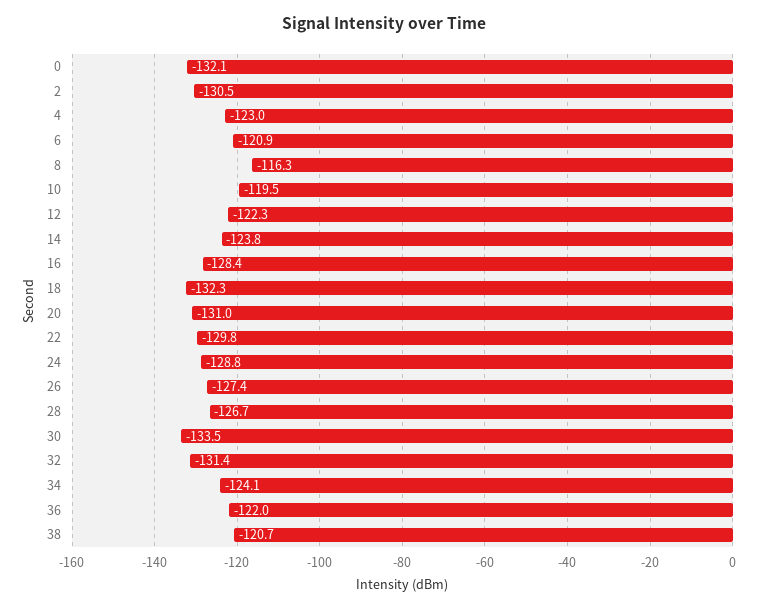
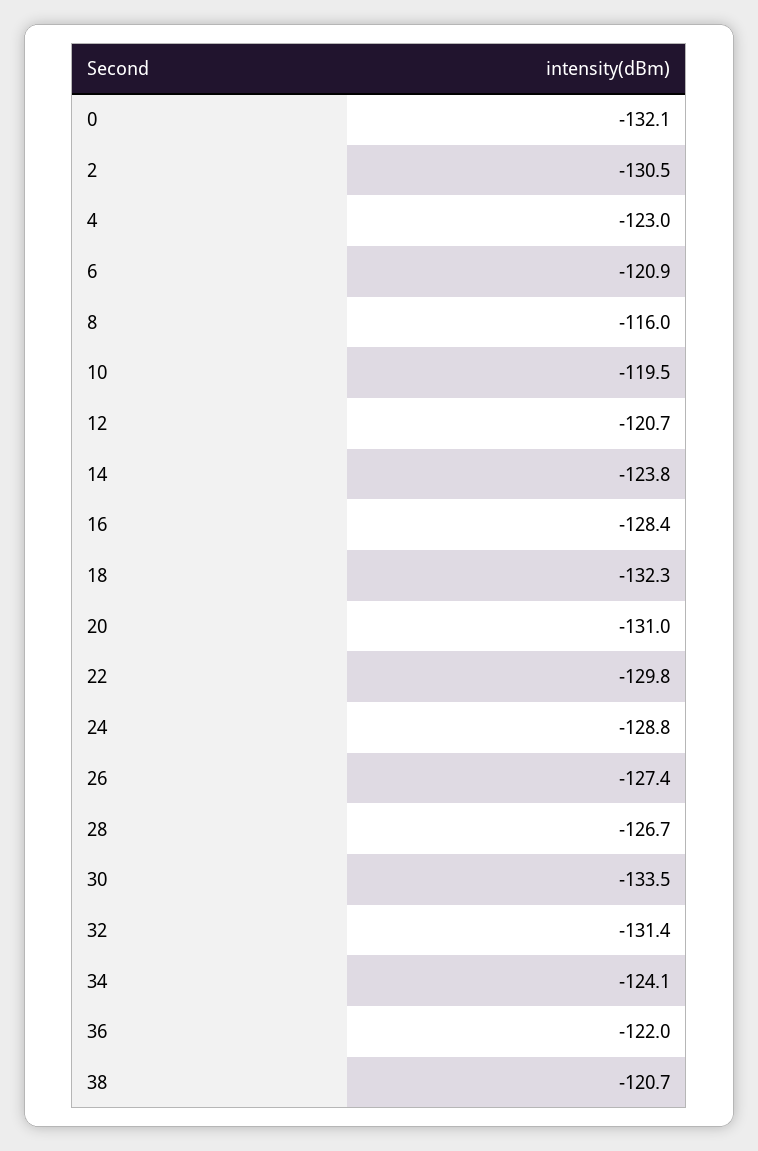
  {
    "0": -132.1,
    "2": -130.5,
    "4": -123,
    "6": -120.9,
-   "8": -116.3,
+   "8": -116,
    "10": -119.5,
-   "12": -122.3,
+   "12": -120.7,
    "14": -123.8,
    "16": -128.4,
    "18": -132.3,
    "20": -131,
    "22": -129.8,
    "24": -128.8,
    "26": -127.4,
    "28": -126.7,
    "30": -133.5,
    "32": -131.4,
    "34": -124.1,
    "36": -122,
    "38": -120.7
  }

